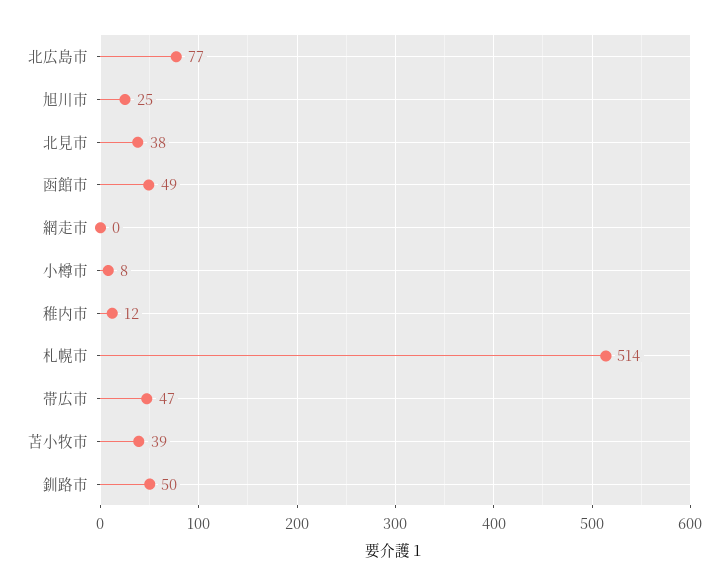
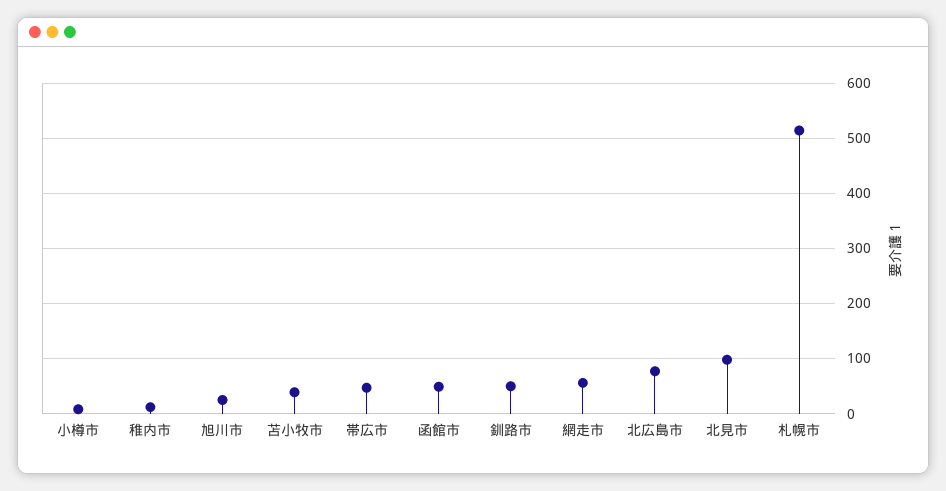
  {
    "北広島市": 77,
    "旭川市": 25,
-   "北見市": 38,
+   "北見市": 100,
    "函館市": 49,
-   "網走市": 0,
+   "網走市": 60,
    "小樽市": 8,
    "稚内市": 12,
    "札幌市": 514,
    "帯広市": 47,
    "苫小牧市": 39,
    "釧路市": 50
  }

